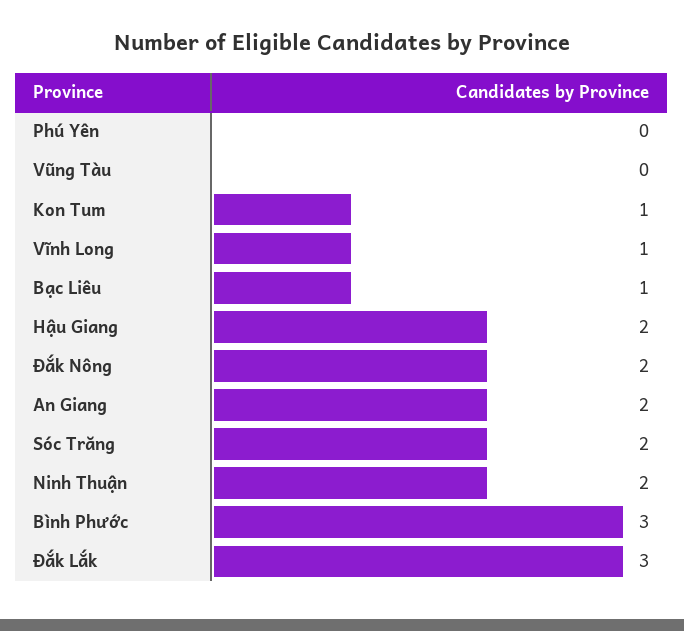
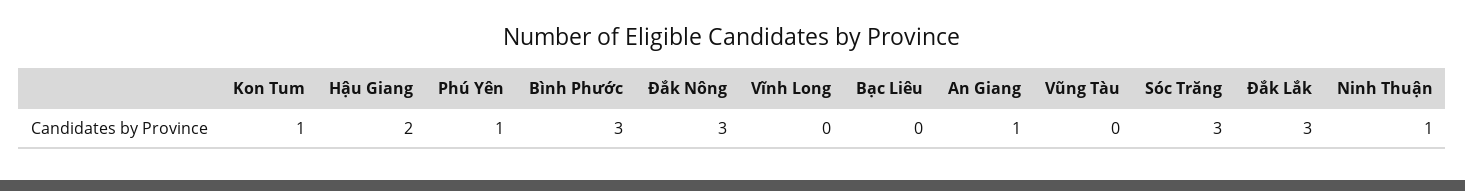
  {
-   "Phú Yên": 0,
+   "Phú Yên": 1,
    "Vũng Tàu": 0,
    "Kon Tum": 1,
-   "Vĩnh Long": 1,
+   "Vĩnh Long": 0,
-   "Bạc Liêu": 1,
+   "Bạc Liêu": 0,
    "Hậu Giang": 2,
-   "Đắk Nông": 2,
+   "Đắk Nông": 3,
-   "An Giang": 2,
+   "An Giang": 1,
-   "Sóc Trăng": 2,
+   "Sóc Trăng": 3,
-   "Ninh Thuận": 2,
+   "Ninh Thuận": 1,
    "Bình Phước": 3,
    "Đắk Lắk": 3
  }

